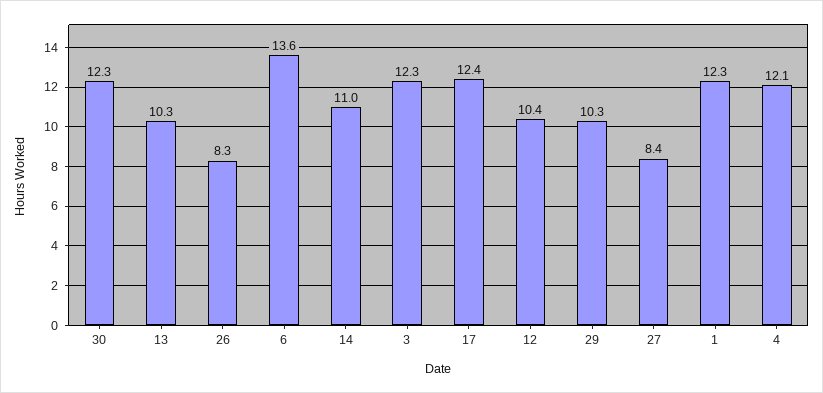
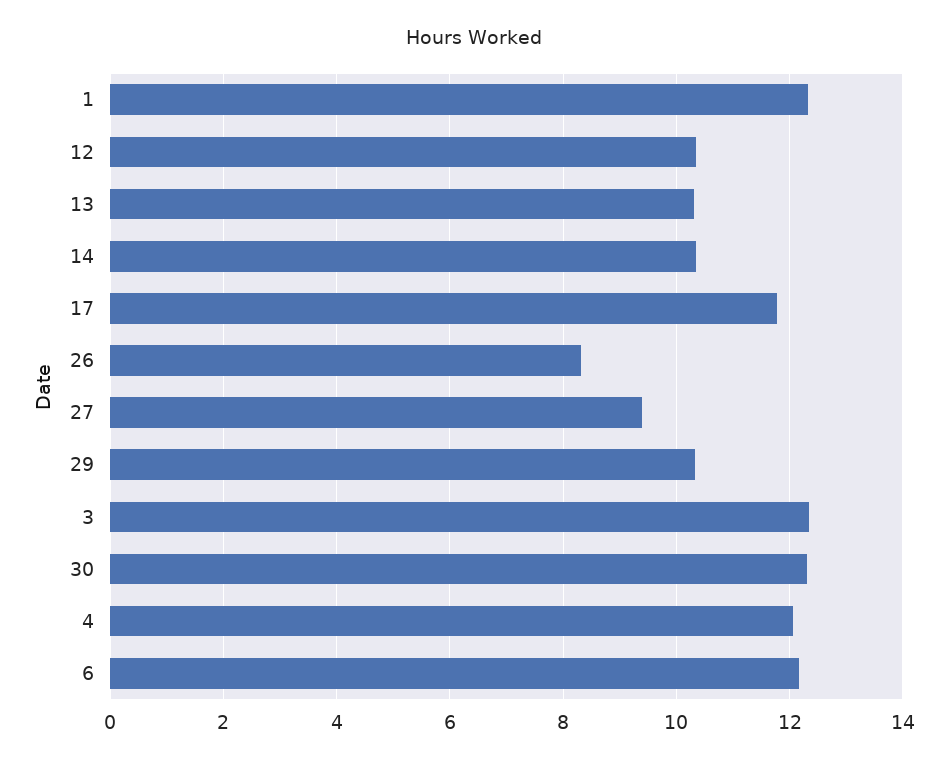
  {
    "30": 12.3,
    "13": 10.3,
    "26": 8.3,
-   "6": 13.6,
+   "6": 12.2,
-   "14": 11,
+   "14": 10.4,
    "3": 12.3,
-   "17": 12.4,
+   "17": 11.8,
    "12": 10.4,
    "29": 10.3,
-   "27": 8.4,
+   "27": 9.4,
    "1": 12.3,
    "4": 12.1
  }

